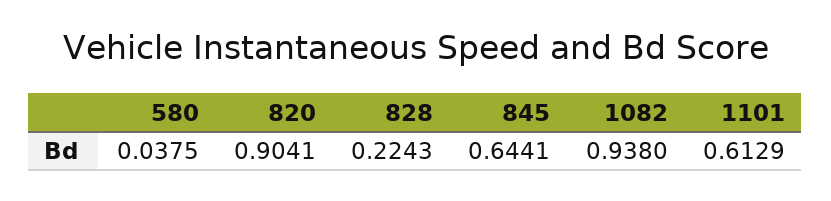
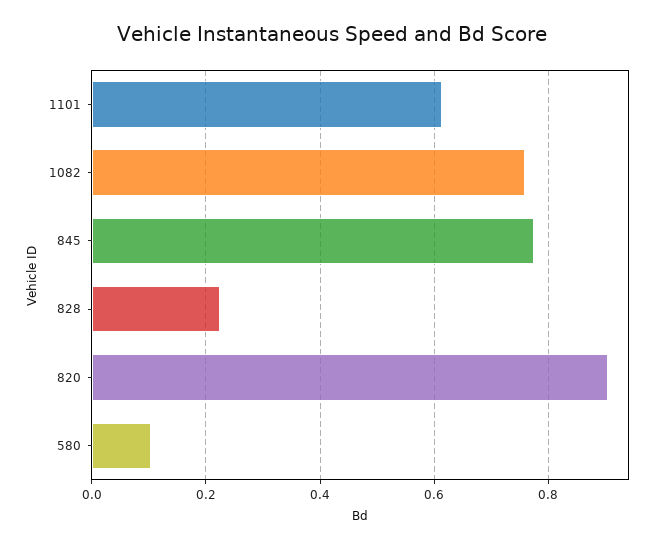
  {
-   "580": 0.0375,
+   "580": 0.1,
    "820": 0.9041,
    "828": 0.2243,
-   "845": 0.6441,
+   "845": 0.78,
-   "1082": 0.938,
+   "1082": 0.76,
    "1101": 0.6129
  }

